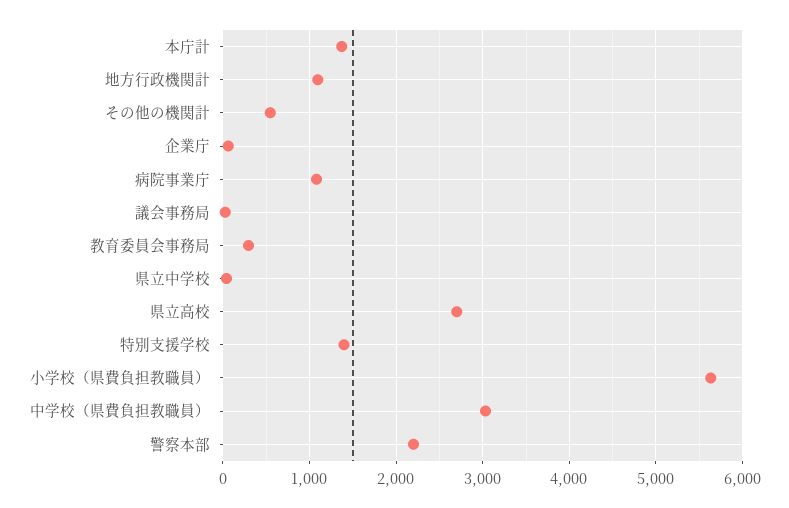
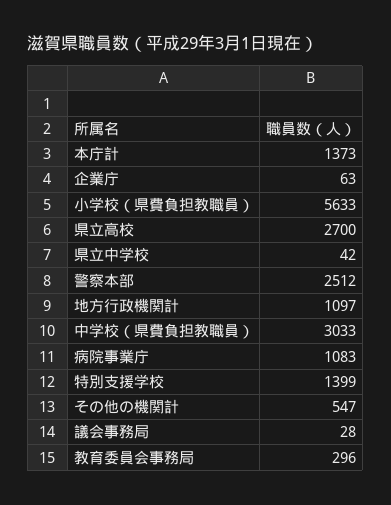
  {
    "本庁計": 1373,
    "地方行政機関計": 1097,
    "その他の機関計": 547,
    "企業庁": 63,
    "病院事業庁": 1083,
    "議会事務局": 28,
    "教育委員会事務局": 296,
    "県立中学校": 42,
    "県立高校": 2700,
    "特別支援学校": 1399,
    "小学校（県費負担教職員）": 5633,
    "中学校（県費負担教職員）": 3033,
-   "警察本部": 2200
+   "警察本部": 2512
  }

